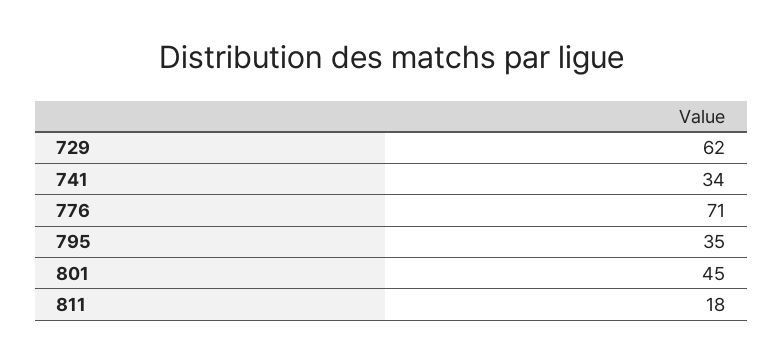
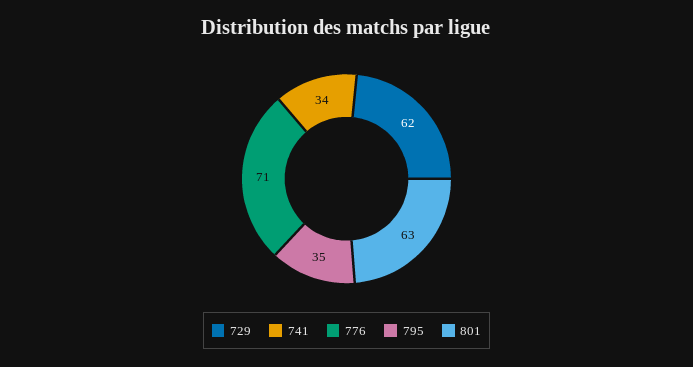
  {
    "729": 62,
    "741": 34,
    "776": 71,
    "795": 35,
-   "801": 45,
+   "801": 63
-   "811": 18
  }

